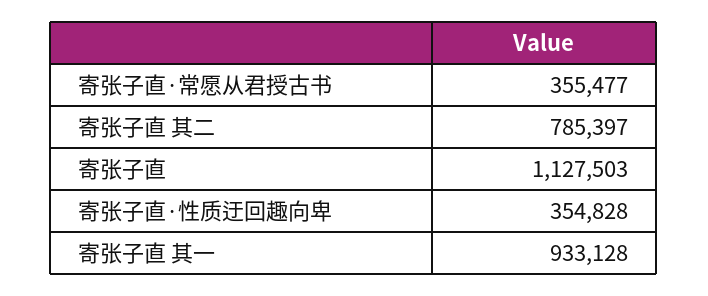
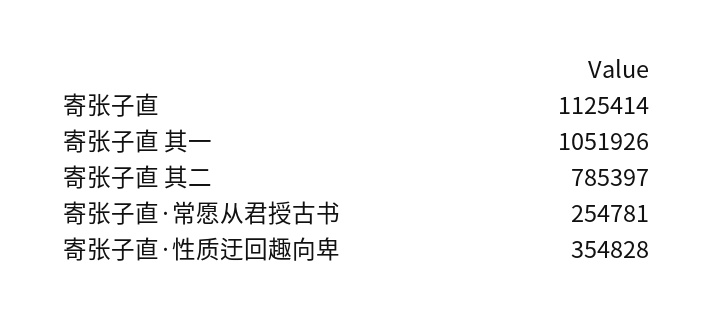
  {
-   "寄张子直·常愿从君授古书": 355477,
+   "寄张子直·常愿从君授古书": 254781,
    "寄张子直 其二": 785397,
-   "寄张子直": 1127503,
+   "寄张子直": 1125414,
    "寄张子直·性质迂回趣向卑": 354828,
-   "寄张子直 其一": 933128
+   "寄张子直 其一": 1051926
  }

